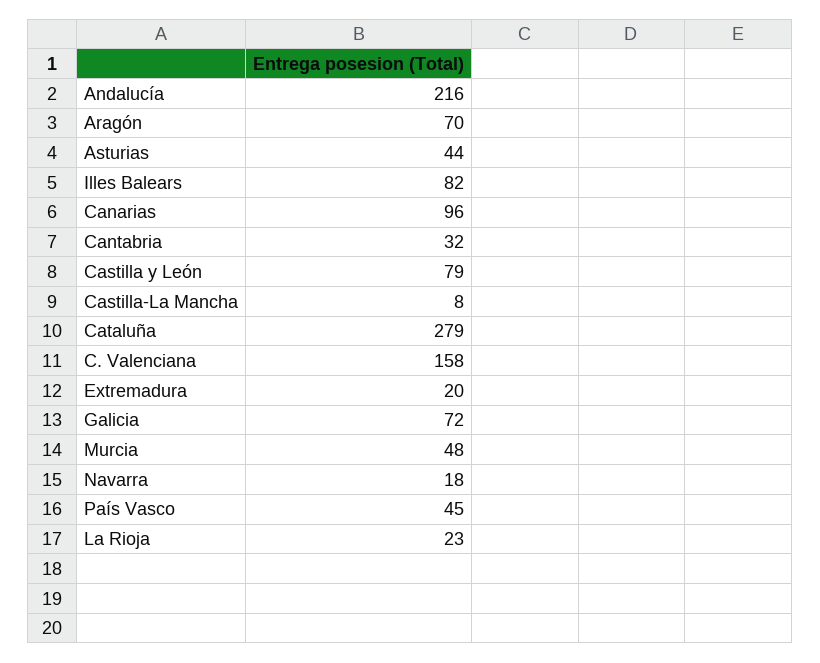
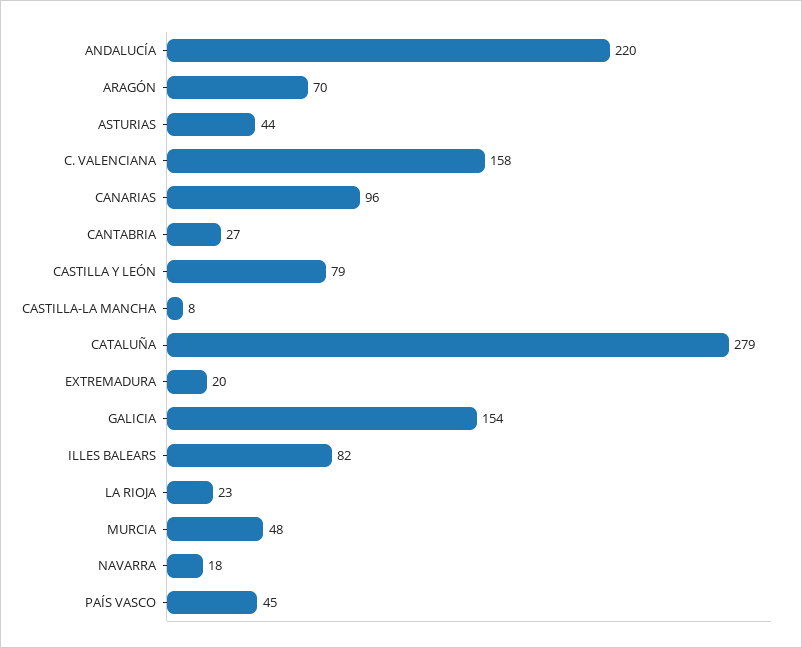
  {
-   "Andalucía": 216,
+   "Andalucía": 220,
    "Aragón": 70,
    "Asturias": 44,
    "Illes Balears": 82,
    "Canarias": 96,
-   "Cantabria": 32,
+   "Cantabria": 27,
    "Castilla y León": 79,
    "Castilla-La Mancha": 8,
    "Cataluña": 279,
    "C. Valenciana": 158,
    "Extremadura": 20,
-   "Galicia": 72,
+   "Galicia": 154,
    "Murcia": 48,
    "Navarra": 18,
    "País Vasco": 45,
    "La Rioja": 23
  }

